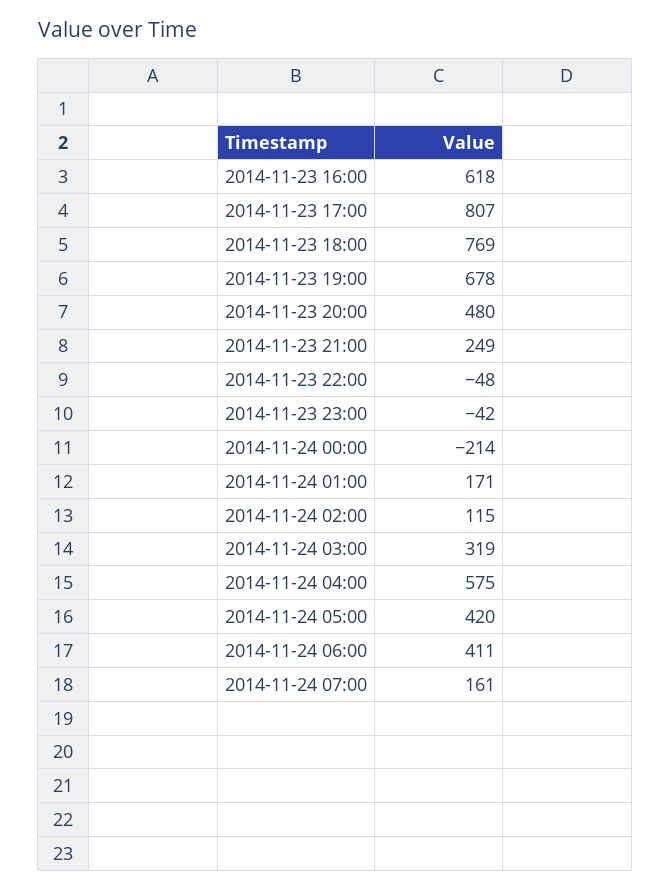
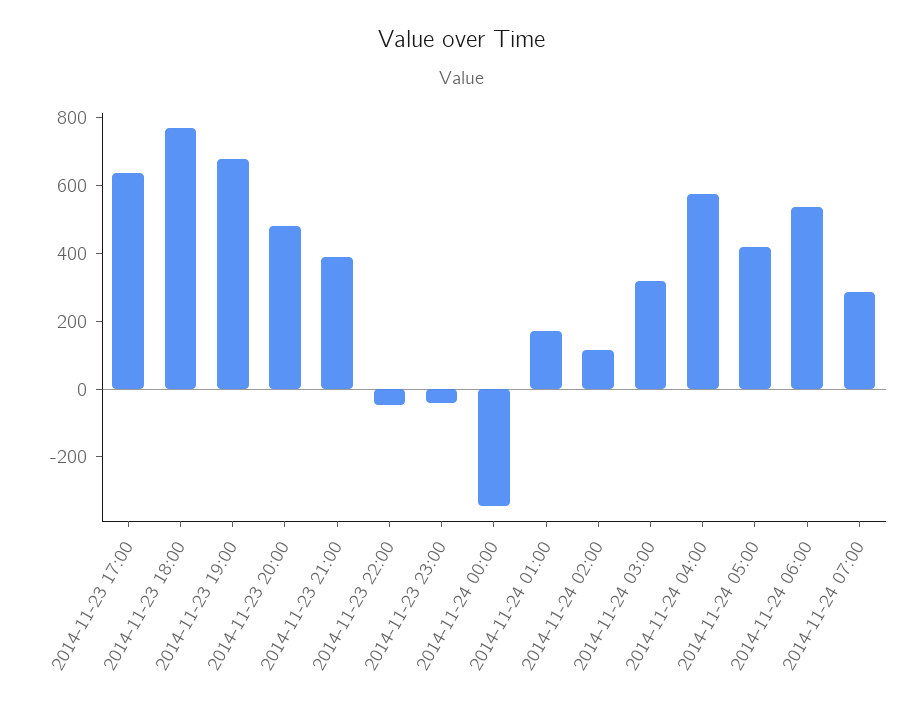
  {
-   "2014-11-23 16:00": 618,
-   "2014-11-23 17:00": 807,
+   "2014-11-23 17:00": 650,
    "2014-11-23 18:00": 769,
    "2014-11-23 19:00": 678,
    "2014-11-23 20:00": 480,
-   "2014-11-23 21:00": 249,
+   "2014-11-23 21:00": 400,
    "2014-11-23 22:00": -48,
    "2014-11-23 23:00": -42,
-   "2014-11-24 00:00": -214,
+   "2014-11-24 00:00": -350,
    "2014-11-24 01:00": 171,
    "2014-11-24 02:00": 115,
    "2014-11-24 03:00": 319,
    "2014-11-24 04:00": 575,
    "2014-11-24 05:00": 420,
-   "2014-11-24 06:00": 411,
+   "2014-11-24 06:00": 550,
-   "2014-11-24 07:00": 161
+   "2014-11-24 07:00": 300
  }

